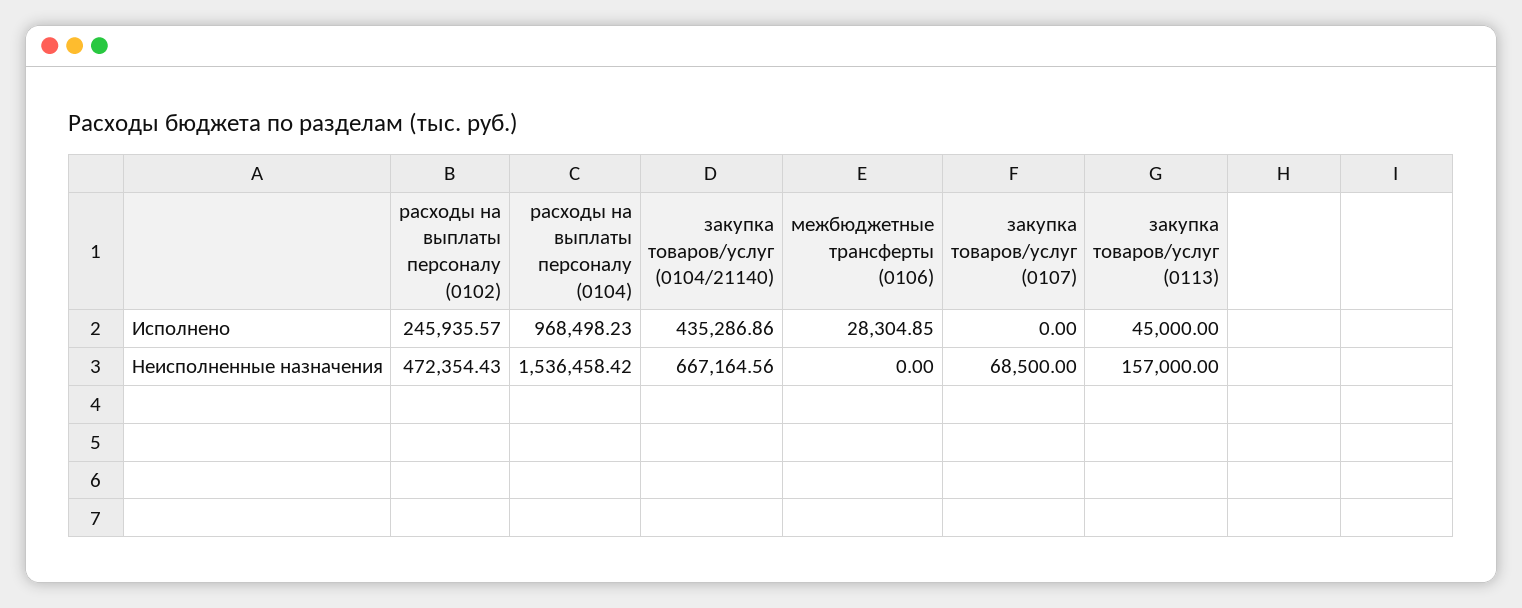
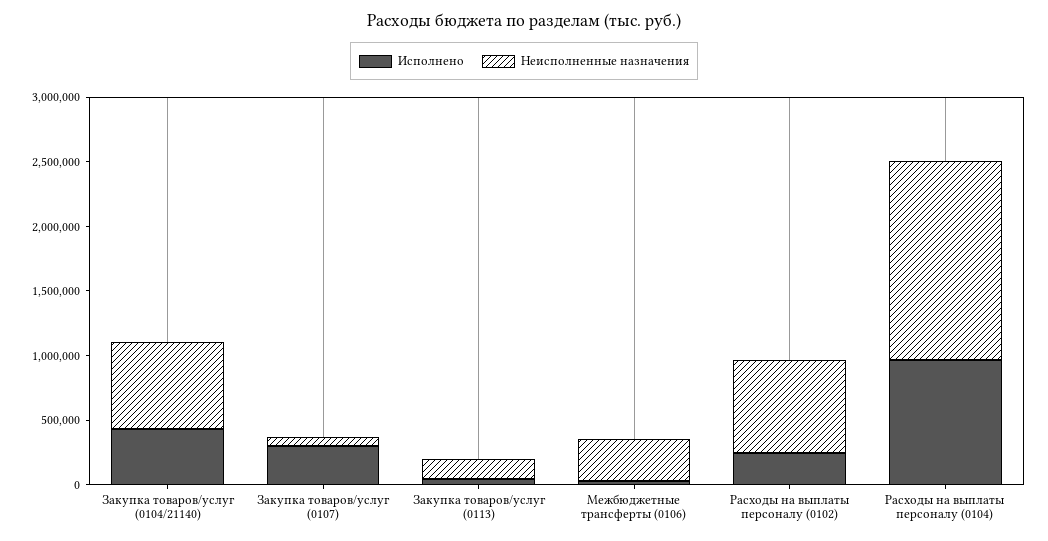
  {
    "Исполнено": {
      "расходы на выплаты персоналу (0102)": 245935.57,
      "расходы на выплаты персоналу (0104)": 968498.23,
      "закупка товаров/услуг (0104/21140)": 435286.86,
      "межбюджетные трансферты (0106)": 28304.85,
-     "закупка товаров/услуг (0107)": 0,
+     "закупка товаров/услуг (0107)": 300000,
      "закупка товаров/услуг (0113)": 45000
    },
    "Неисполненные назначения": {
-     "расходы на выплаты персоналу (0102)": 472354.43,
+     "расходы на выплаты персоналу (0102)": 700000,
      "расходы на выплаты персоналу (0104)": 1536458.42,
      "закупка товаров/услуг (0104/21140)": 667164.56,
-     "межбюджетные трансферты (0106)": 0,
+     "межбюджетные трансферты (0106)": 300000,
      "закупка товаров/услуг (0107)": 68500,
      "закупка товаров/услуг (0113)": 157000
    }
  }

